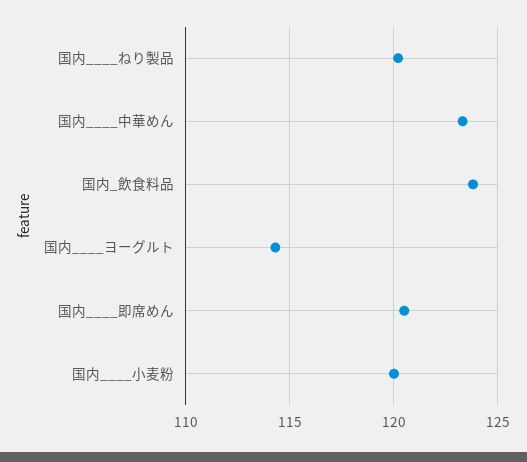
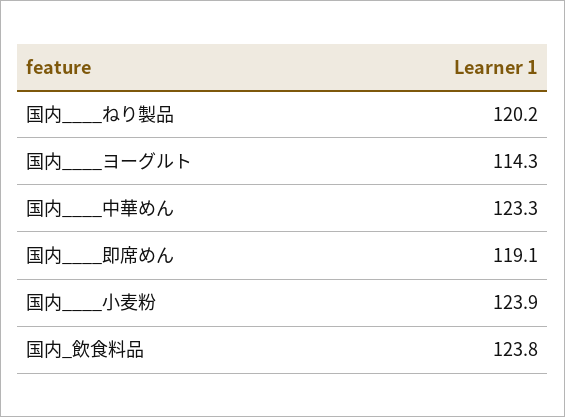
  {
    "国内____ねり製品": 120.2,
    "国内____中華めん": 123.3,
    "国内_飲食料品": 123.8,
    "国内____ヨーグルト": 114.3,
-   "国内____即席めん": 120.5,
+   "国内____即席めん": 119.1,
-   "国内____小麦粉": 120
+   "国内____小麦粉": 123.9
  }

